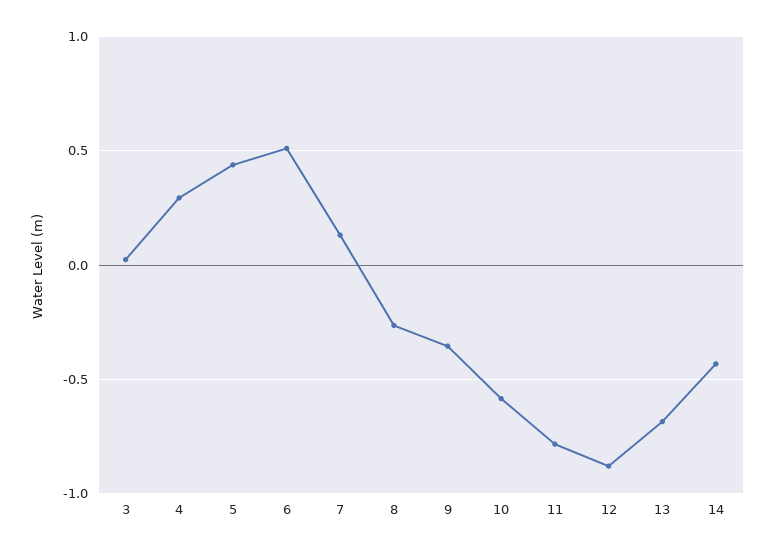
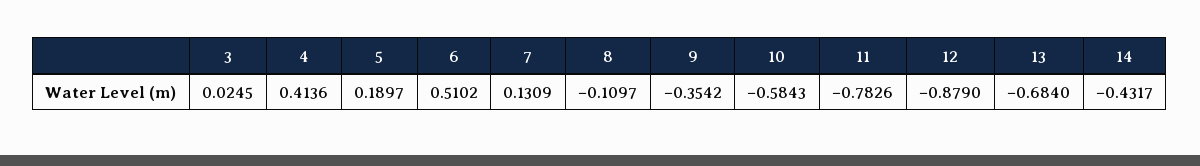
  {
    "3": 0.0245,
-   "4": 0.3,
+   "4": 0.4136,
-   "5": 0.45,
+   "5": 0.1897,
    "6": 0.5102,
    "7": 0.1309,
-   "8": -0.25,
+   "8": -0.1097,
    "9": -0.3542,
    "10": -0.5843,
    "11": -0.7826,
    "12": -0.879,
    "13": -0.684,
    "14": -0.4317
  }

